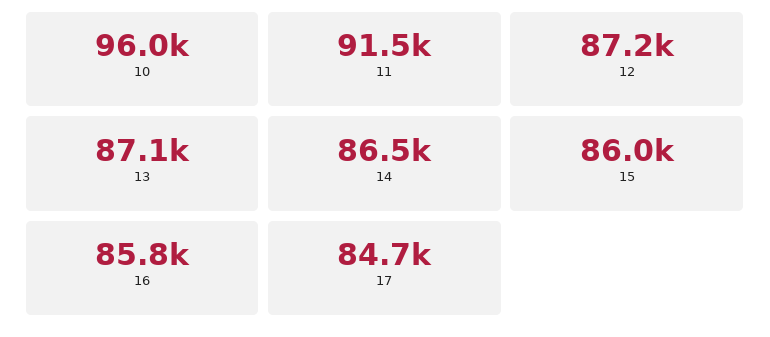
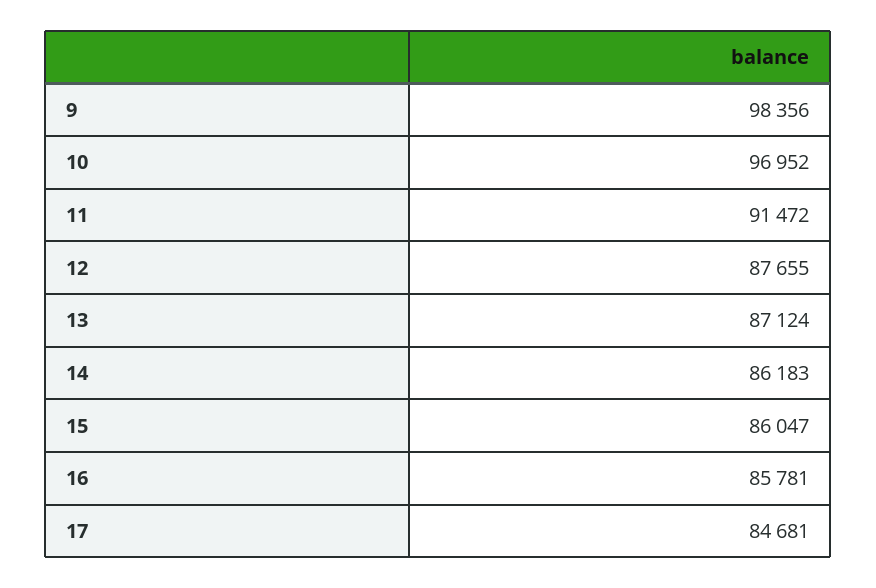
  {
-   "10": 96000,
+   "10": 96952,
    "11": 91472,
-   "12": 87200,
+   "12": 87655,
    "13": 87124,
-   "14": 86500,
+   "14": 86183,
    "15": 86047,
    "16": 85781,
-   "17": 84681
+   "17": 84681,
+   "9": 98356
  }

